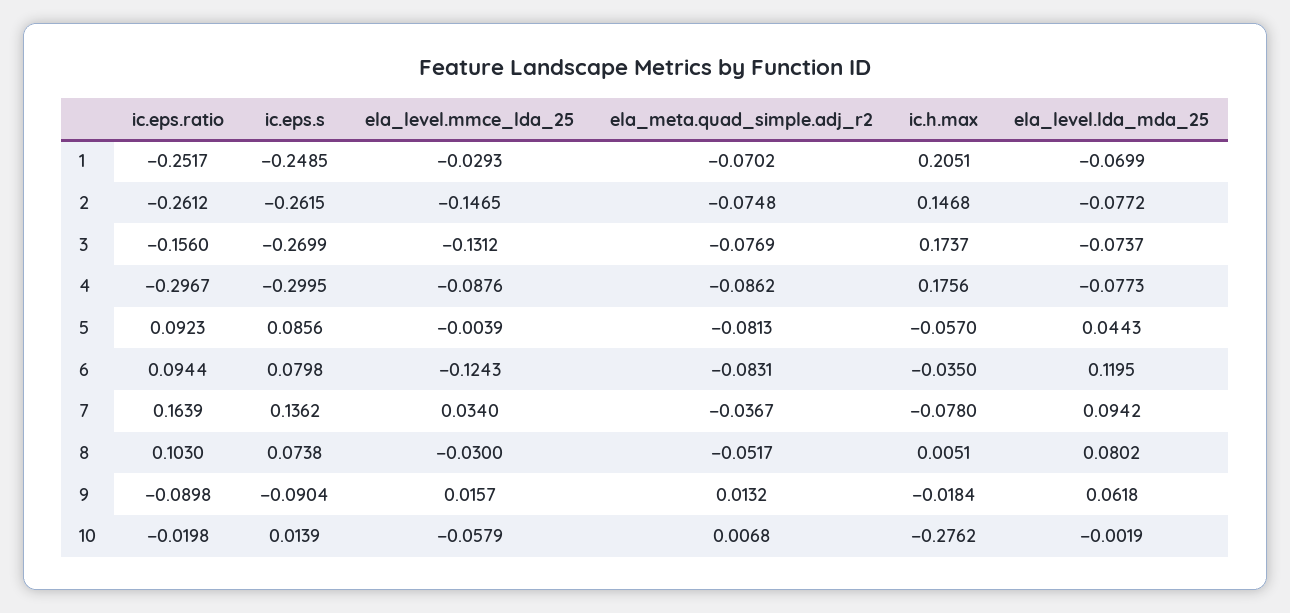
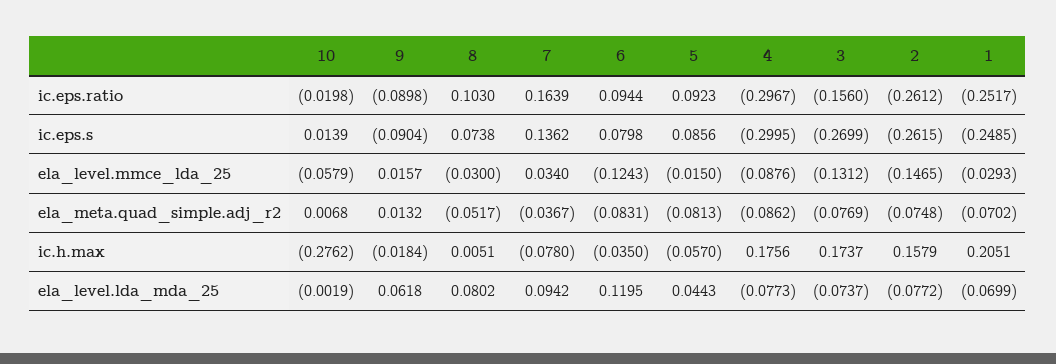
  {
    "ic.eps.ratio": {
      "1": -0.2517,
      "2": -0.2612,
      "3": -0.156,
      "4": -0.2967,
      "5": 0.0923,
      "6": 0.0944,
      "7": 0.1639,
      "8": 0.103,
      "9": -0.0898,
      "10": -0.0198
    },
    "ic.eps.s": {
      "1": -0.2485,
      "2": -0.2615,
      "3": -0.2699,
      "4": -0.2995,
      "5": 0.0856,
      "6": 0.0798,
      "7": 0.1362,
      "8": 0.0738,
      "9": -0.0904,
      "10": 0.0139
    },
    "ela_level.mmce_lda_25": {
      "1": -0.0293,
      "2": -0.1465,
      "3": -0.1312,
      "4": -0.0876,
-     "5": -0.0039,
+     "5": -0.015,
      "6": -0.1243,
      "7": 0.034,
      "8": -0.03,
      "9": 0.0157,
      "10": -0.0579
    },
    "ela_meta.quad_simple.adj_r2": {
      "1": -0.0702,
      "2": -0.0748,
      "3": -0.0769,
      "4": -0.0862,
      "5": -0.0813,
      "6": -0.0831,
      "7": -0.0367,
      "8": -0.0517,
      "9": 0.0132,
      "10": 0.0068
    },
    "ic.h.max": {
      "1": 0.2051,
-     "2": 0.1468,
+     "2": 0.1579,
      "3": 0.1737,
      "4": 0.1756,
      "5": -0.057,
      "6": -0.035,
      "7": -0.078,
      "8": 0.0051,
      "9": -0.0184,
      "10": -0.2762
    },
    "ela_level.lda_mda_25": {
      "1": -0.0699,
      "2": -0.0772,
      "3": -0.0737,
      "4": -0.0773,
      "5": 0.0443,
      "6": 0.1195,
      "7": 0.0942,
      "8": 0.0802,
      "9": 0.0618,
      "10": -0.0019
    }
  }

